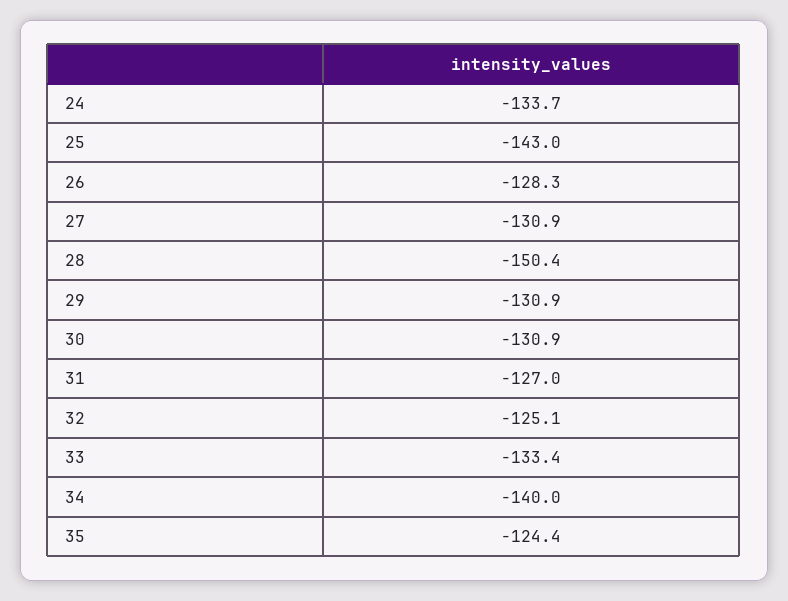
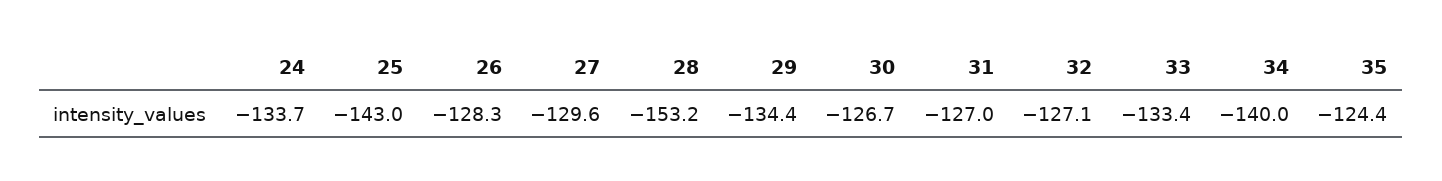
  {
    "24": -133.7,
    "25": -143,
    "26": -128.3,
-   "27": -130.9,
+   "27": -129.6,
-   "28": -150.4,
+   "28": -153.2,
-   "29": -130.9,
+   "29": -134.4,
-   "30": -130.9,
+   "30": -126.7,
    "31": -127,
-   "32": -125.1,
+   "32": -127.1,
    "33": -133.4,
    "34": -140,
    "35": -124.4
  }

